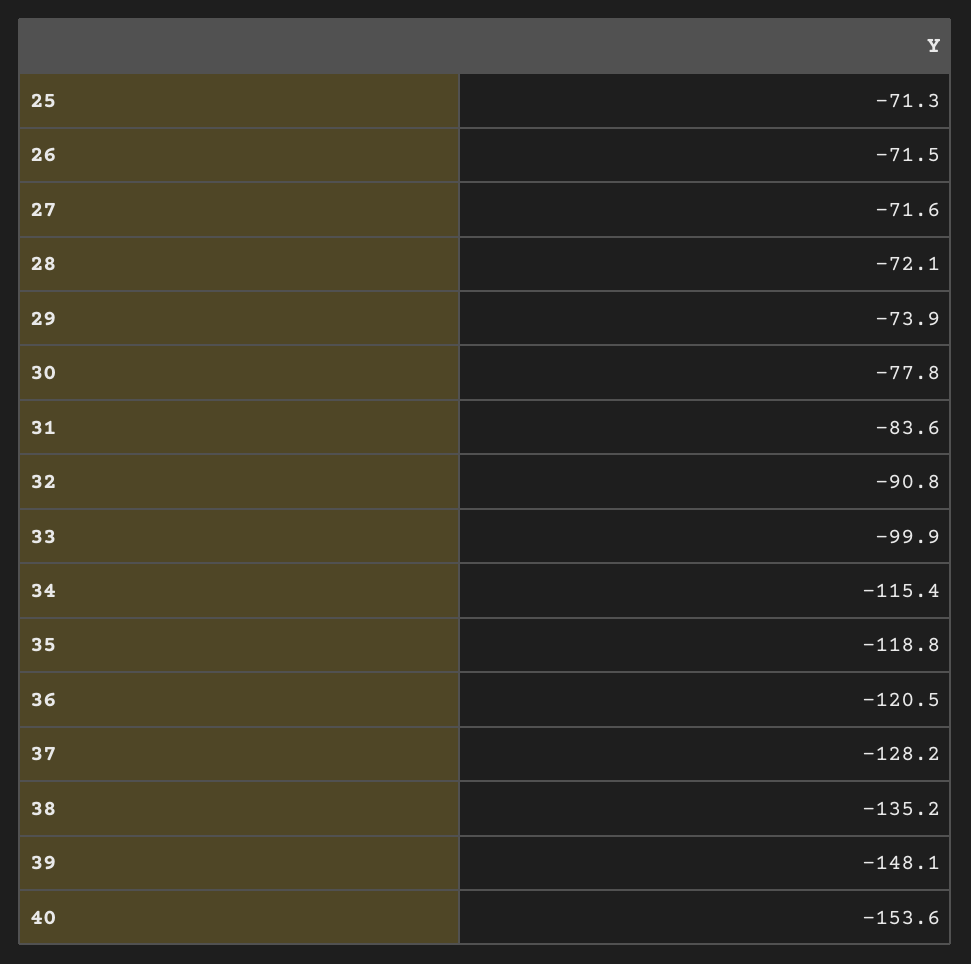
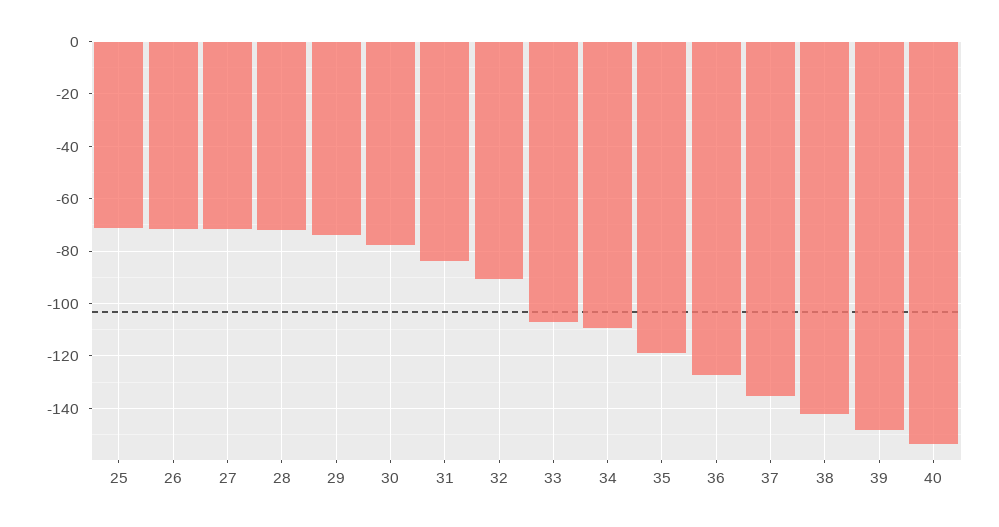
  {
    "25": -71.3,
    "26": -71.5,
    "27": -71.6,
    "28": -72.1,
    "29": -73.9,
    "30": -77.8,
    "31": -83.6,
    "32": -90.8,
-   "33": -99.9,
+   "33": -107.5,
-   "34": -115.4,
+   "34": -110,
    "35": -118.8,
-   "36": -120.5,
+   "36": -127.5,
-   "37": -128.2,
+   "37": -135,
-   "38": -135.2,
+   "38": -142.5,
    "39": -148.1,
    "40": -153.6
  }

